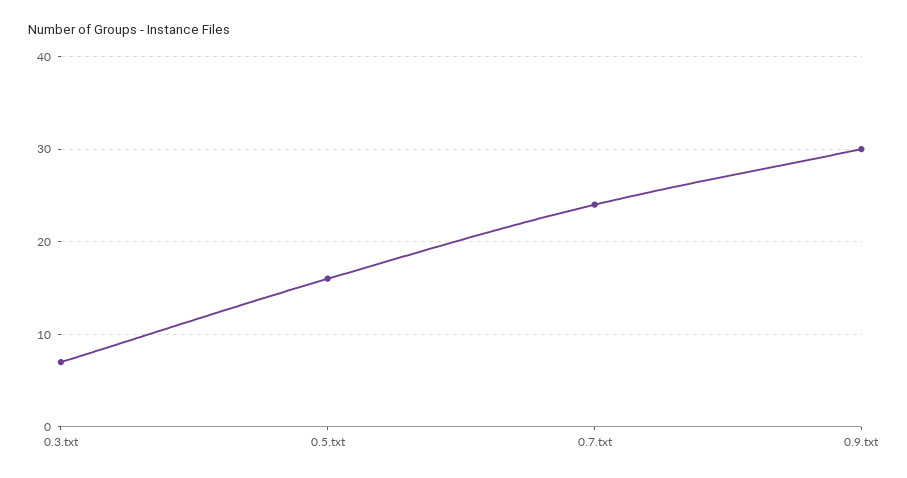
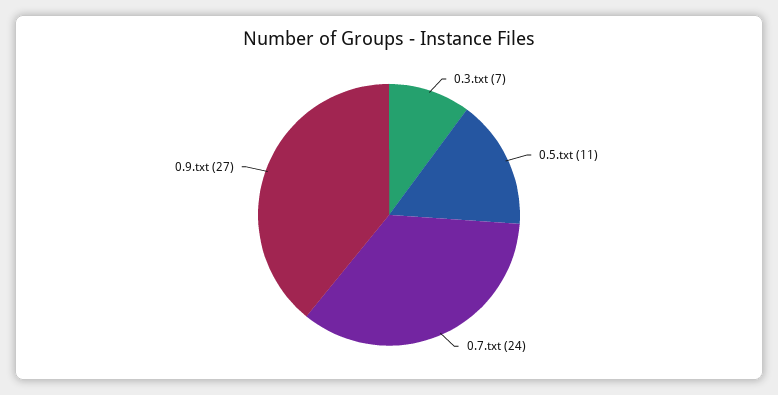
  {
    "0.3.txt": 7,
-   "0.5.txt": 16,
+   "0.5.txt": 11,
    "0.7.txt": 24,
-   "0.9.txt": 30
+   "0.9.txt": 27
  }

